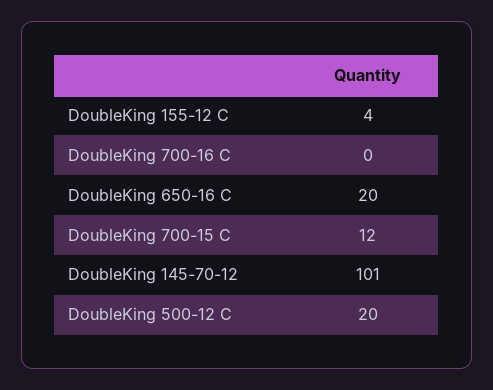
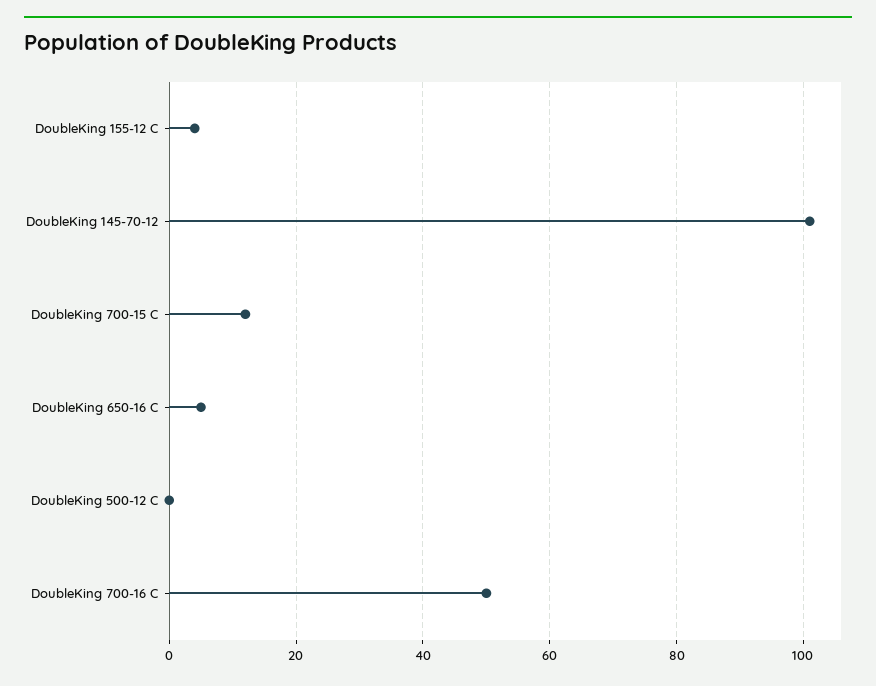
  {
    "DoubleKing 155-12 C": 4,
-   "DoubleKing 700-16 C": 0,
+   "DoubleKing 700-16 C": 50,
-   "DoubleKing 650-16 C": 20,
+   "DoubleKing 650-16 C": 5,
    "DoubleKing 700-15 C": 12,
    "DoubleKing 145-70-12": 101,
-   "DoubleKing 500-12 C": 20
+   "DoubleKing 500-12 C": 0
  }

